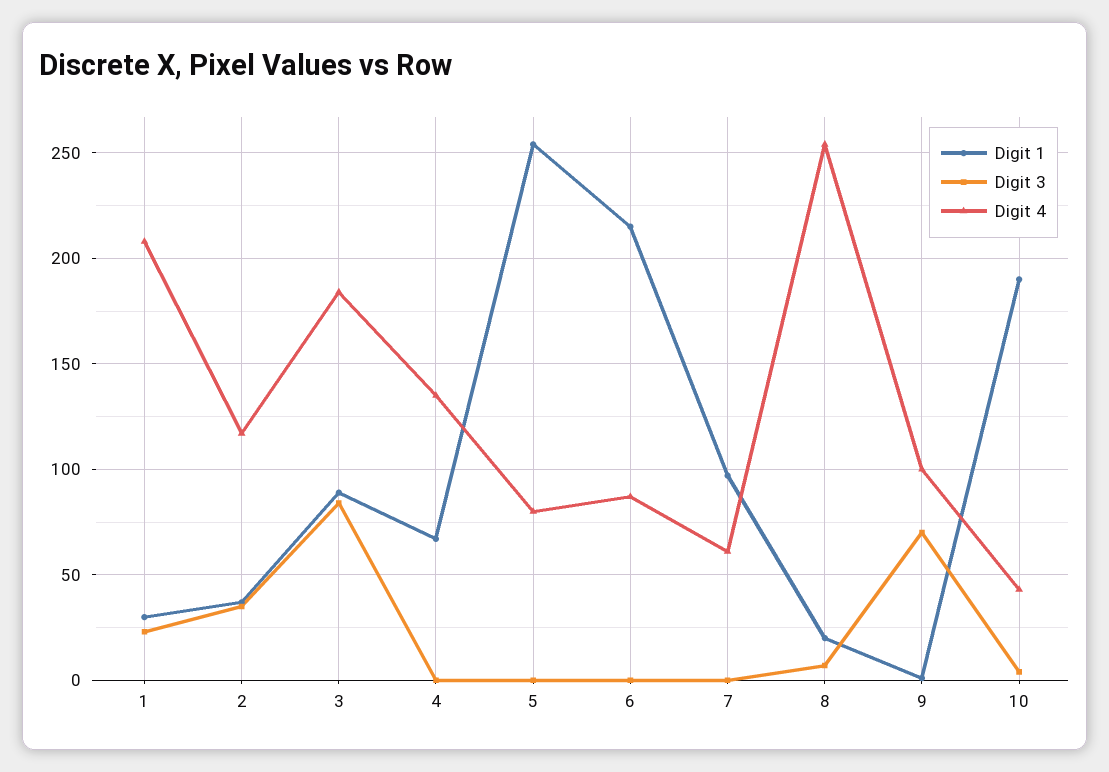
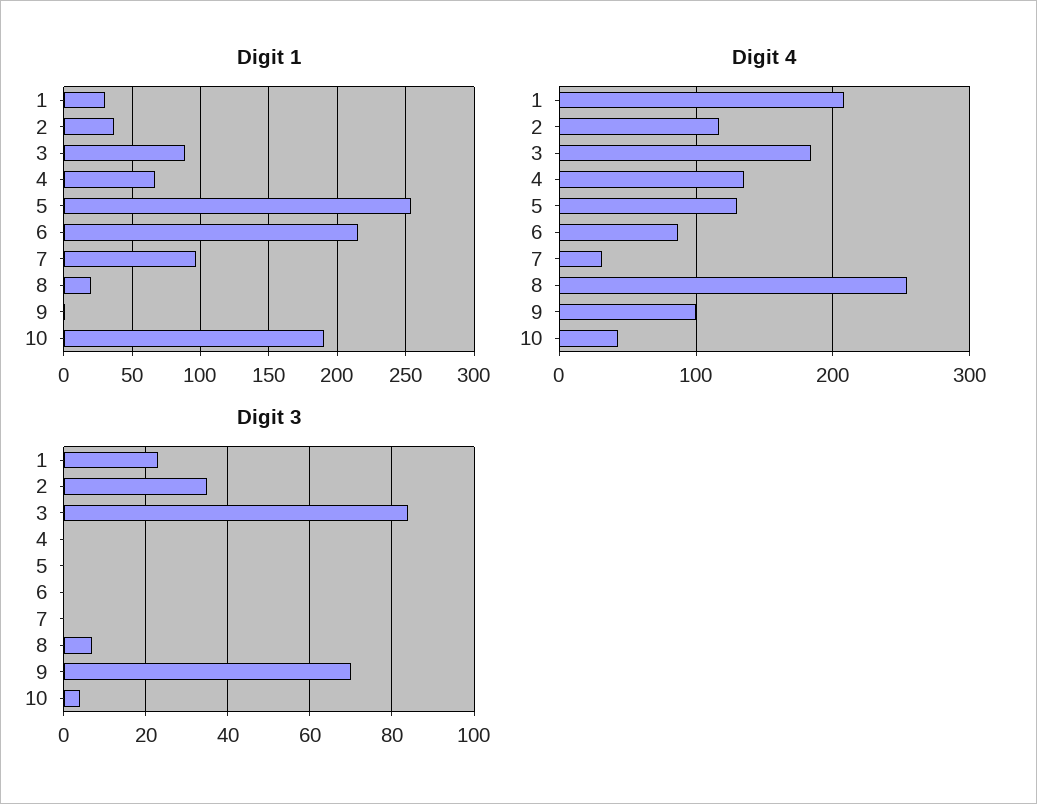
  {
    "Digit 1": {
      "1": 30,
      "2": 35,
      "3": 90,
      "4": 65,
      "5": 255,
      "6": 215,
      "7": 95,
      "8": 20,
      "9": 0,
      "10": 190
    },
    "Digit 3": {
      "1": 25,
      "2": 35,
      "3": 85,
      "4": 0,
      "5": 0,
      "6": 0,
      "7": 0,
      "8": 5,
      "9": 70,
      "10": 5
    },
    "Digit 4": {
      "1": 210,
      "2": 115,
      "3": 185,
      "4": 135,
-     "5": 80,
+     "5": 130,
      "6": 85,
-     "7": 60,
+     "7": 30,
      "8": 255,
      "9": 100,
      "10": 45
    }
  }

